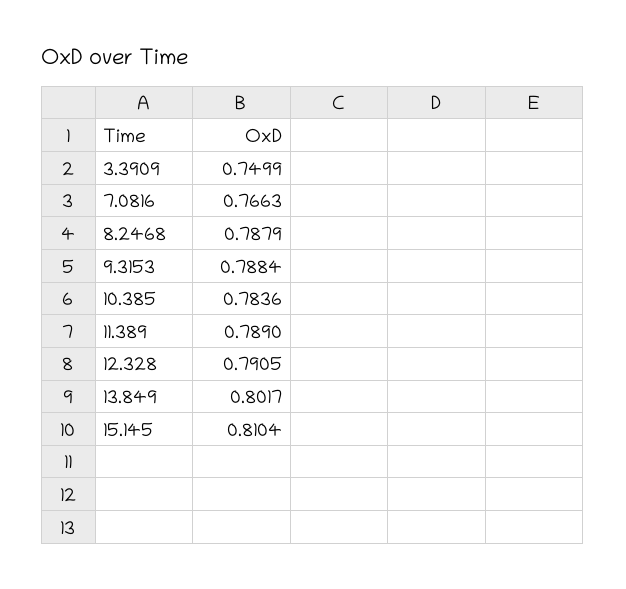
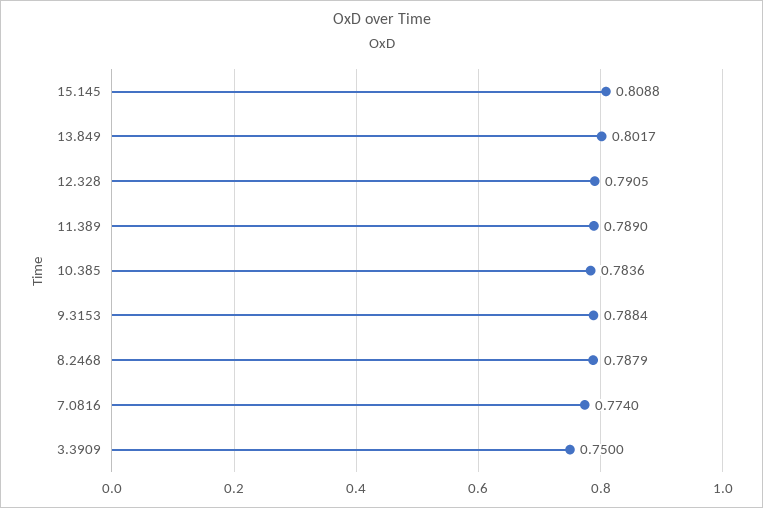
  {
-   "3.3909": 0.7499,
+   "3.3909": 0.75,
-   "7.0816": 0.7663,
+   "7.0816": 0.774,
    "8.2468": 0.7879,
    "9.3153": 0.7884,
    "10.385": 0.7836,
    "11.389": 0.789,
    "12.328": 0.7905,
    "13.849": 0.8017,
-   "15.145": 0.8104
+   "15.145": 0.8088
  }

